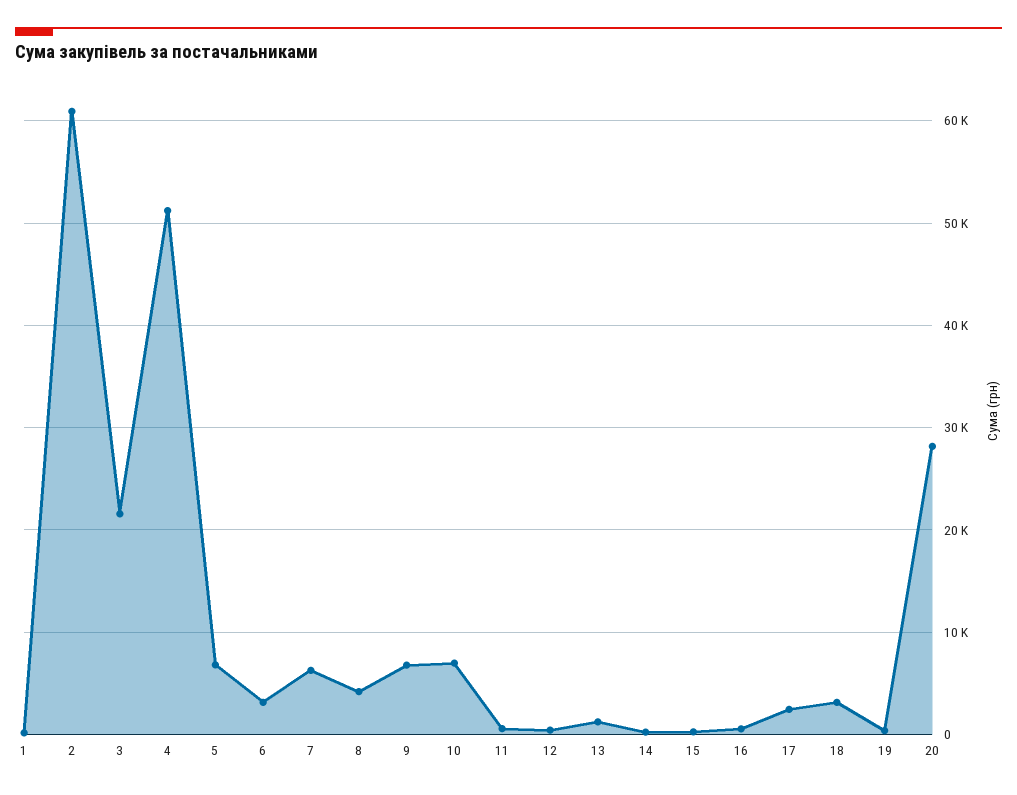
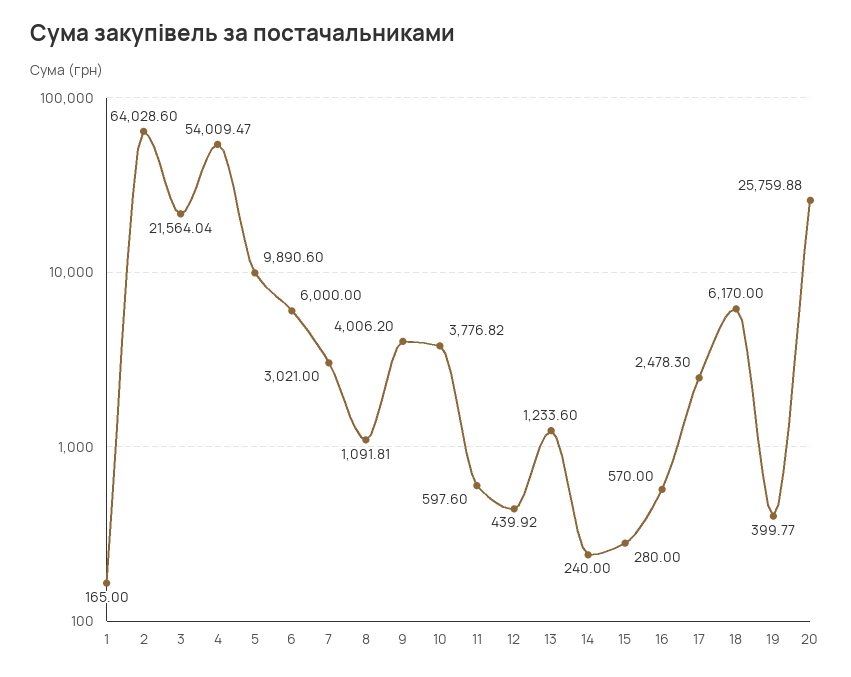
  {
    "1": 165,
-   "2": 61000,
+   "2": 64028.6,
    "3": 21564.04,
-   "4": 51000,
+   "4": 54009.47,
-   "5": 7000,
+   "5": 9890.6,
-   "6": 3000,
+   "6": 6000,
-   "7": 6000,
+   "7": 3021,
-   "8": 4000,
+   "8": 1091.81,
-   "9": 7000,
+   "9": 4006.2,
-   "10": 7000,
+   "10": 3776.82,
    "11": 597.6,
    "12": 439.92,
    "13": 1233.6,
    "14": 240,
    "15": 280,
    "16": 570,
    "17": 2478.3,
-   "18": 3000,
+   "18": 6170,
    "19": 399.77,
-   "20": 28000
+   "20": 25759.88
  }

